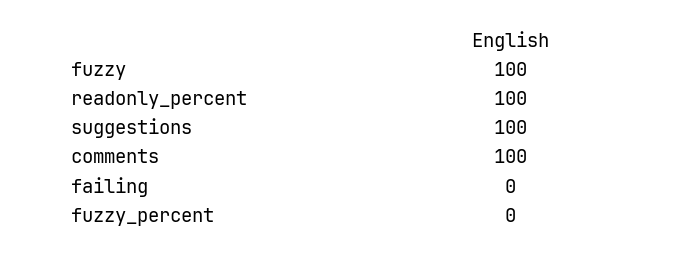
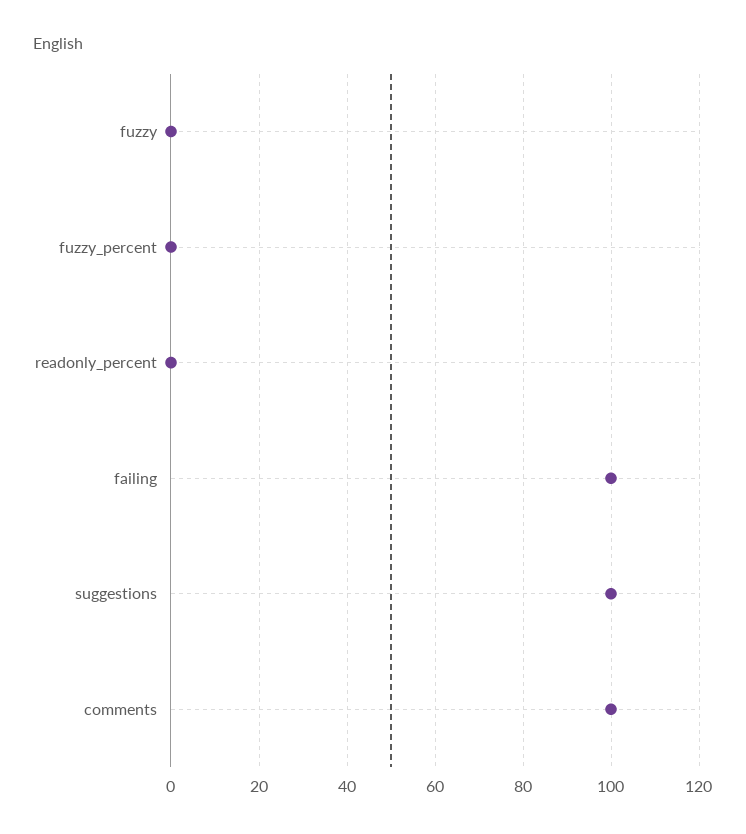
  {
-   "fuzzy": 100,
+   "fuzzy": 0,
-   "readonly_percent": 100,
+   "readonly_percent": 0,
    "suggestions": 100,
    "comments": 100,
-   "failing": 0,
+   "failing": 100,
    "fuzzy_percent": 0
  }

